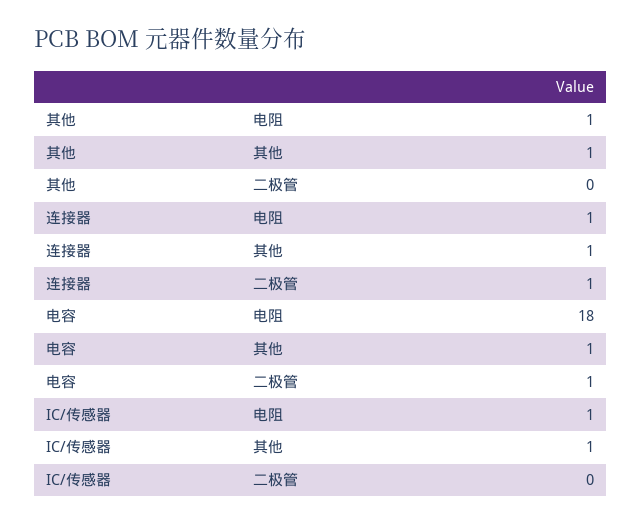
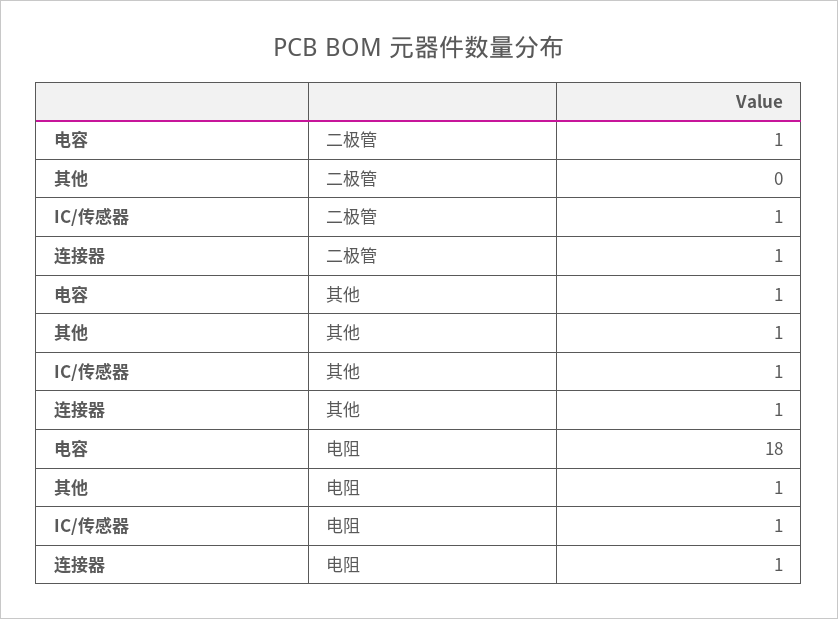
  {
    "其他": {
      "电阻": 1,
      "其他": 1,
      "二极管": 0
    },
    "连接器": {
      "电阻": 1,
      "其他": 1,
      "二极管": 1
    },
    "电容": {
      "电阻": 18,
      "其他": 1,
      "二极管": 1
    },
    "IC/传感器": {
      "电阻": 1,
      "其他": 1,
-     "二极管": 0
+     "二极管": 1
    }
  }

